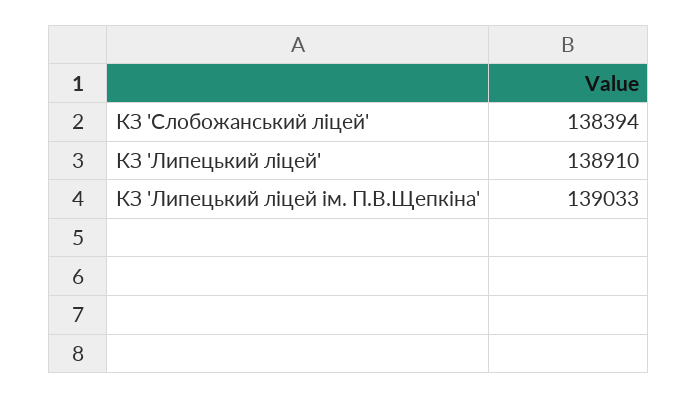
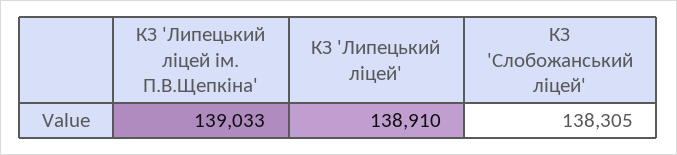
  {
-   "КЗ 'Слобожанський ліцей'": 138394,
+   "КЗ 'Слобожанський ліцей'": 138305,
    "КЗ 'Липецький ліцей'": 138910,
    "КЗ 'Липецький ліцей ім. П.В.Щепкіна'": 139033
  }

